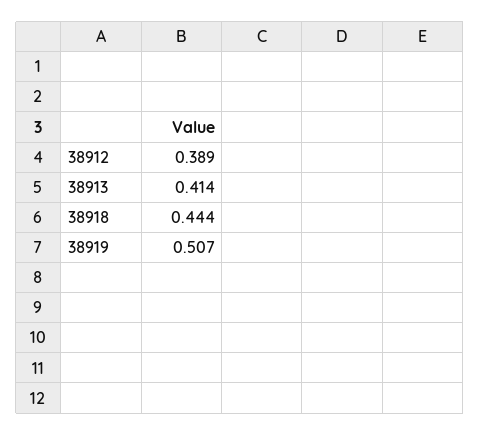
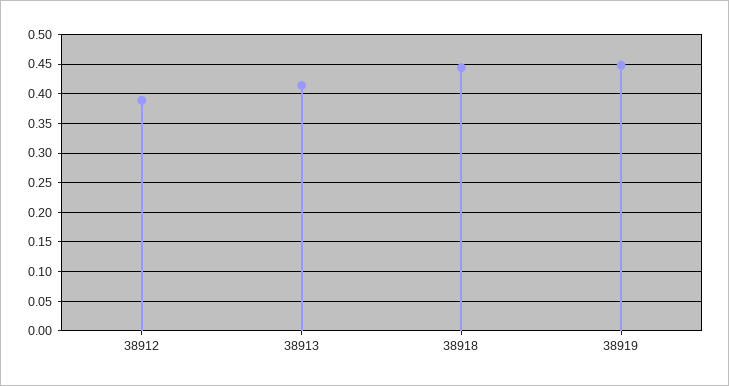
  {
    "38912": 0.389,
    "38913": 0.414,
    "38918": 0.444,
-   "38919": 0.507
+   "38919": 0.45
  }

